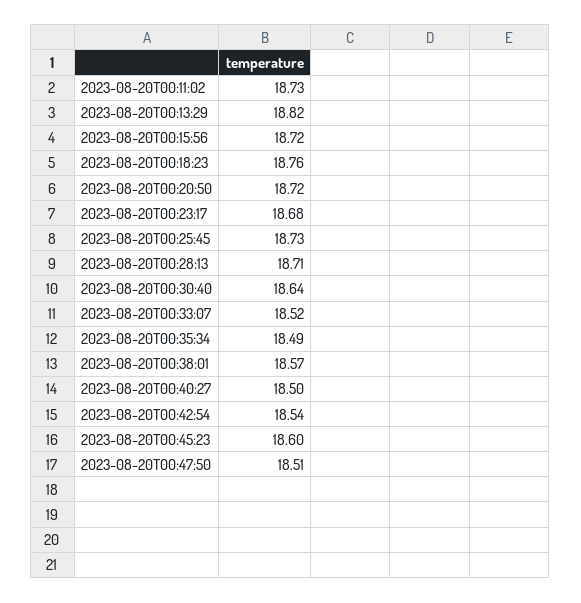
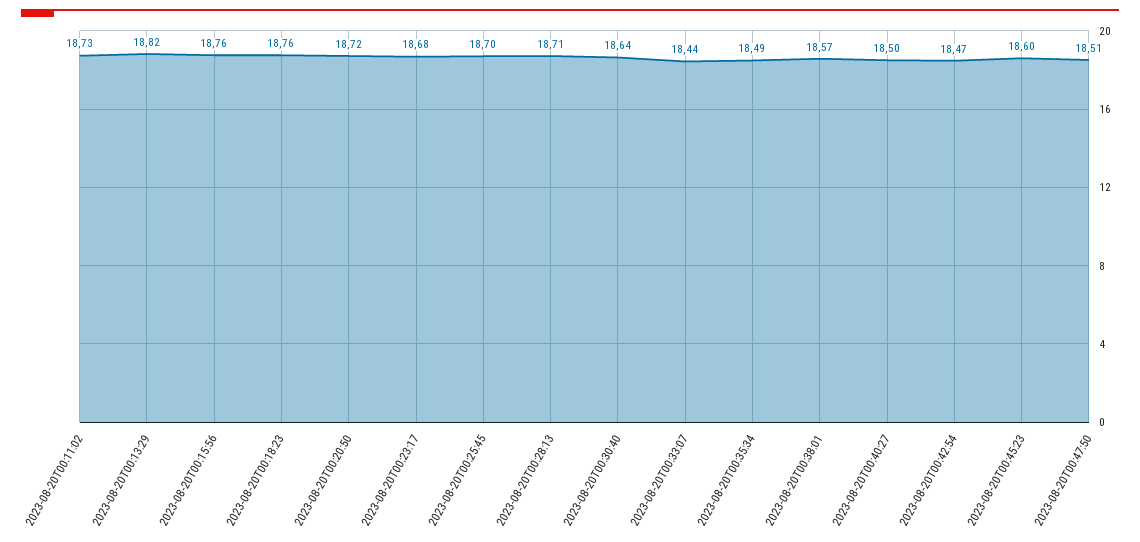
  {
    "2023-08-20T00:11:02": 18.73,
    "2023-08-20T00:13:29": 18.82,
-   "2023-08-20T00:15:56": 18.72,
+   "2023-08-20T00:15:56": 18.76,
    "2023-08-20T00:18:23": 18.76,
    "2023-08-20T00:20:50": 18.72,
    "2023-08-20T00:23:17": 18.68,
-   "2023-08-20T00:25:45": 18.73,
+   "2023-08-20T00:25:45": 18.7,
    "2023-08-20T00:28:13": 18.71,
    "2023-08-20T00:30:40": 18.64,
-   "2023-08-20T00:33:07": 18.52,
+   "2023-08-20T00:33:07": 18.44,
    "2023-08-20T00:35:34": 18.49,
    "2023-08-20T00:38:01": 18.57,
    "2023-08-20T00:40:27": 18.5,
-   "2023-08-20T00:42:54": 18.54,
+   "2023-08-20T00:42:54": 18.47,
    "2023-08-20T00:45:23": 18.6,
    "2023-08-20T00:47:50": 18.51
  }

